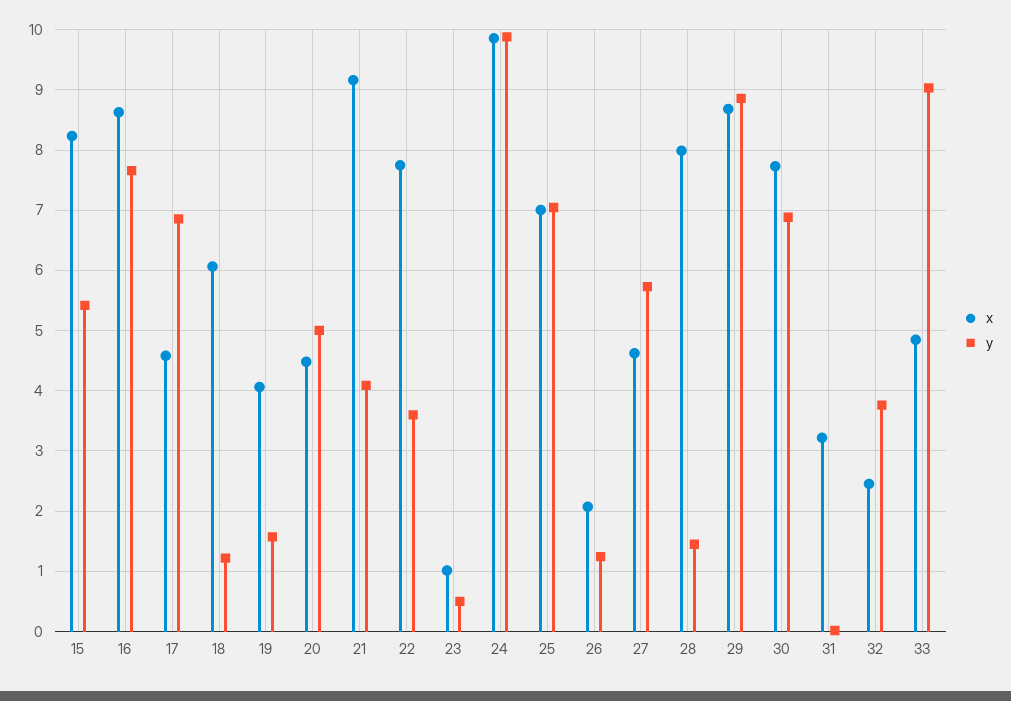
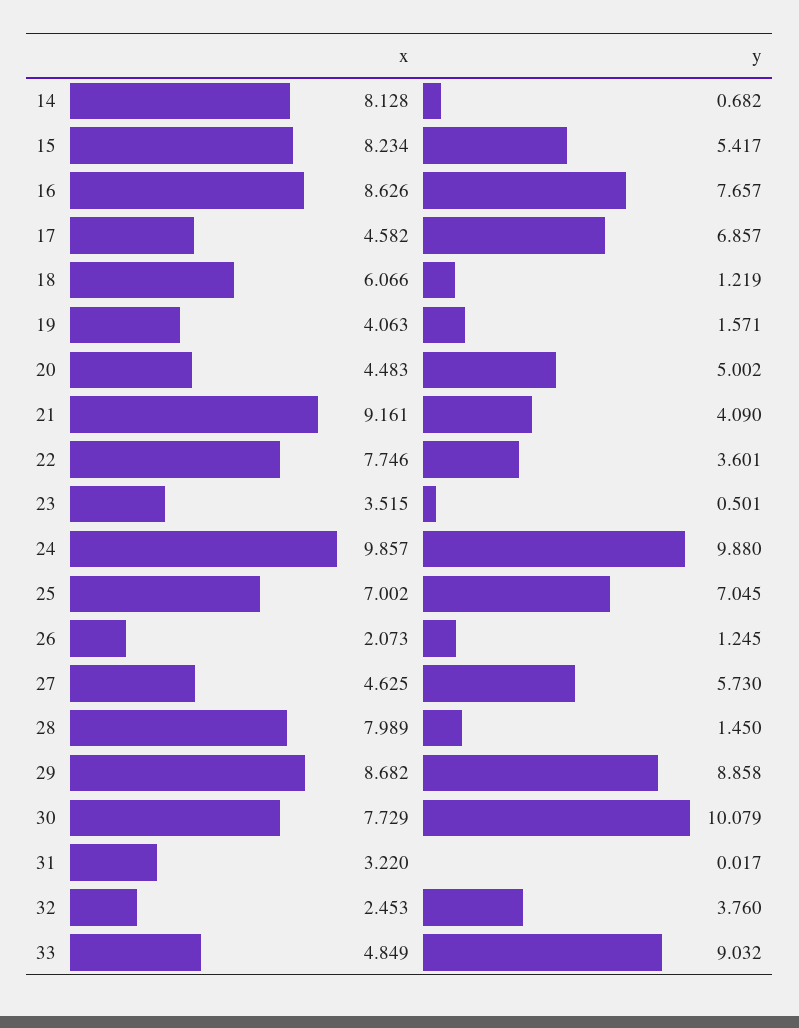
  {
    "x": {
      "15": 8.234,
      "16": 8.626,
      "17": 4.582,
      "18": 6.066,
      "19": 4.063,
      "20": 4.483,
      "21": 9.161,
      "22": 7.746,
-     "23": 1,
+     "23": 3.515,
      "24": 9.857,
      "25": 7.002,
      "26": 2.073,
      "27": 4.625,
      "28": 7.989,
      "29": 8.682,
      "30": 7.729,
      "31": 3.22,
      "32": 2.453,
-     "33": 4.849
+     "33": 4.849,
+     "14": 8.128
    },
    "y": {
      "15": 5.417,
      "16": 7.657,
      "17": 6.857,
      "18": 1.219,
      "19": 1.571,
      "20": 5.002,
      "21": 4.09,
      "22": 3.601,
      "23": 0.501,
      "24": 9.88,
      "25": 7.045,
      "26": 1.245,
      "27": 5.73,
      "28": 1.45,
      "29": 8.858,
-     "30": 6.9,
+     "30": 10.079,
      "31": 0.017,
      "32": 3.76,
-     "33": 9.032
+     "33": 9.032,
+     "14": 0.682
    }
  }

